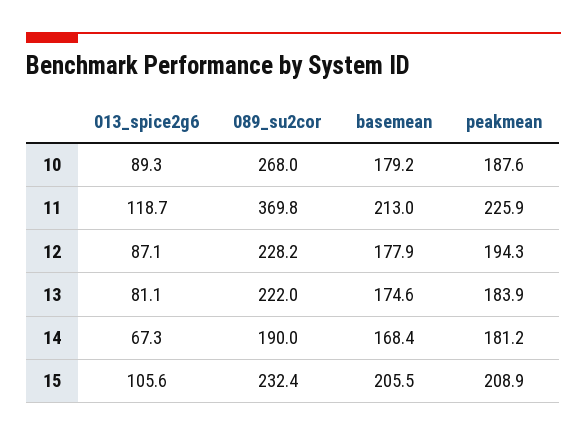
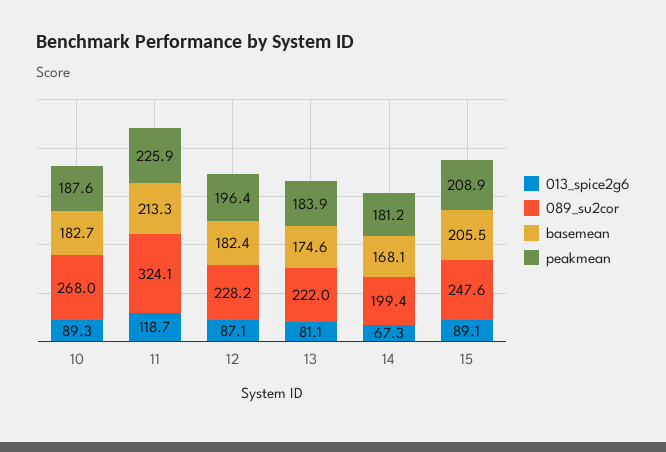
  {
    "013_spice2g6": {
      "10": 89.3,
      "11": 118.7,
      "12": 87.1,
      "13": 81.1,
      "14": 67.3,
-     "15": 105.6
+     "15": 89.1
    },
    "089_su2cor": {
      "10": 268,
-     "11": 369.8,
+     "11": 324.1,
      "12": 228.2,
      "13": 222,
-     "14": 190,
+     "14": 199.4,
-     "15": 232.4
+     "15": 247.6
    },
    "basemean": {
-     "10": 179.2,
+     "10": 182.7,
-     "11": 213,
+     "11": 213.3,
-     "12": 177.9,
+     "12": 182.4,
      "13": 174.6,
-     "14": 168.4,
+     "14": 168.1,
      "15": 205.5
    },
    "peakmean": {
      "10": 187.6,
      "11": 225.9,
-     "12": 194.3,
+     "12": 196.4,
      "13": 183.9,
      "14": 181.2,
      "15": 208.9
    }
  }

